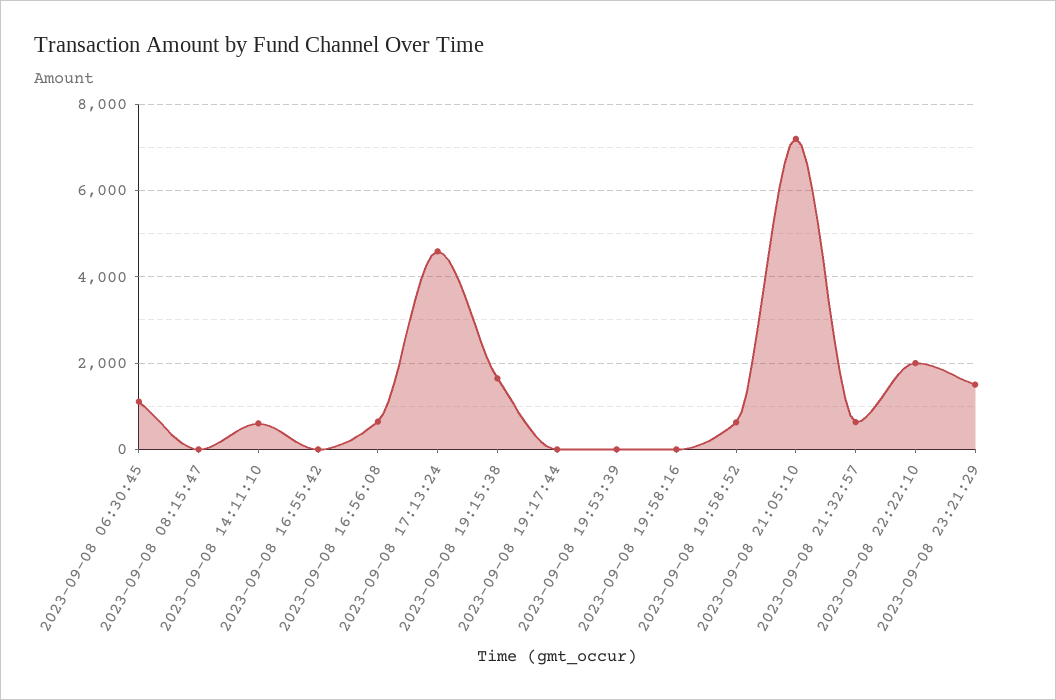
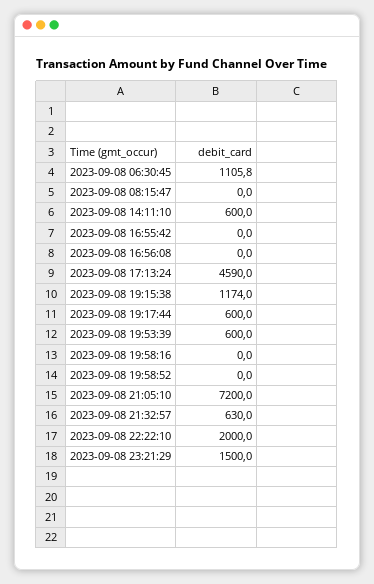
  {
    "2023-09-08 06:30:45": 1105.8,
    "2023-09-08 08:15:47": 0,
    "2023-09-08 14:11:10": 600,
    "2023-09-08 16:55:42": 0,
-   "2023-09-08 16:56:08": 600,
+   "2023-09-08 16:56:08": 0,
    "2023-09-08 17:13:24": 4590,
-   "2023-09-08 19:15:38": 1600,
+   "2023-09-08 19:15:38": 1174,
-   "2023-09-08 19:17:44": 0,
+   "2023-09-08 19:17:44": 600,
-   "2023-09-08 19:53:39": 0,
+   "2023-09-08 19:53:39": 600,
    "2023-09-08 19:58:16": 0,
-   "2023-09-08 19:58:52": 600,
+   "2023-09-08 19:58:52": 0,
    "2023-09-08 21:05:10": 7200,
    "2023-09-08 21:32:57": 630,
    "2023-09-08 22:22:10": 2000,
    "2023-09-08 23:21:29": 1500
  }

